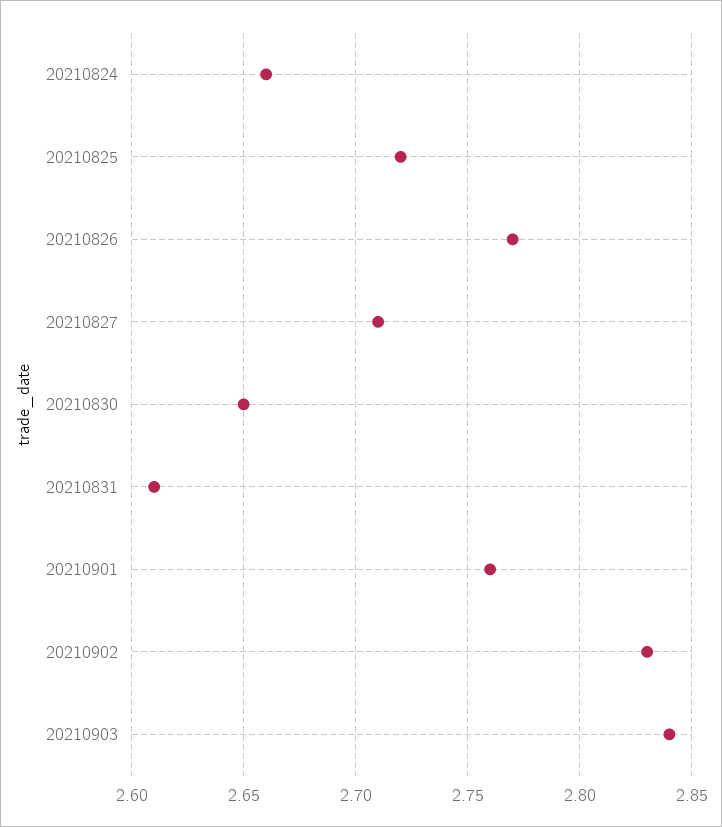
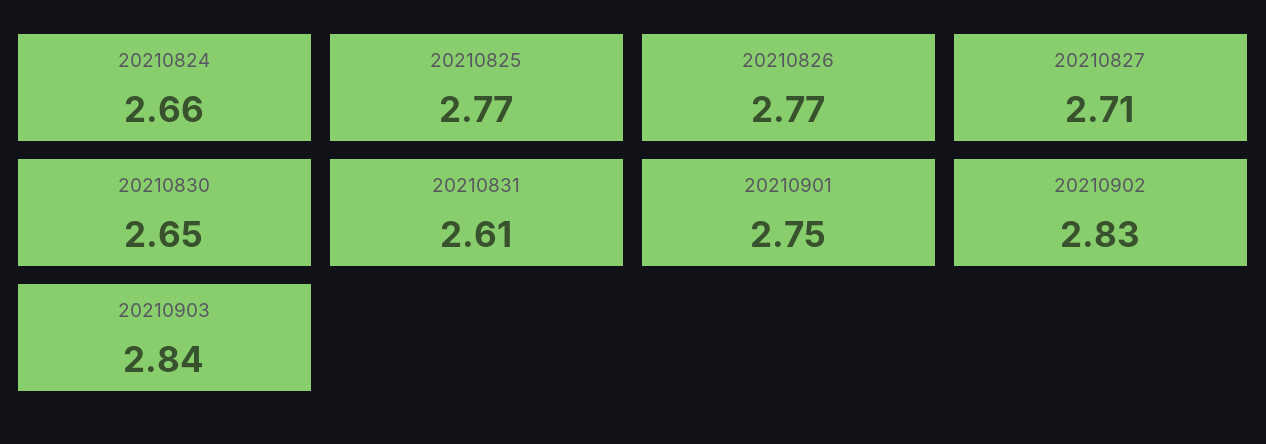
  {
    "20210824": 2.66,
-   "20210825": 2.72,
+   "20210825": 2.77,
    "20210826": 2.77,
    "20210827": 2.71,
    "20210830": 2.65,
    "20210831": 2.61,
-   "20210901": 2.76,
+   "20210901": 2.75,
    "20210902": 2.83,
    "20210903": 2.84
  }

